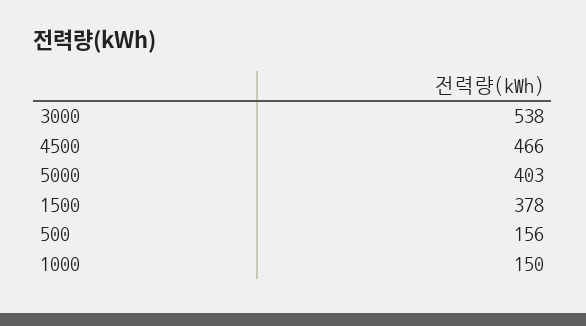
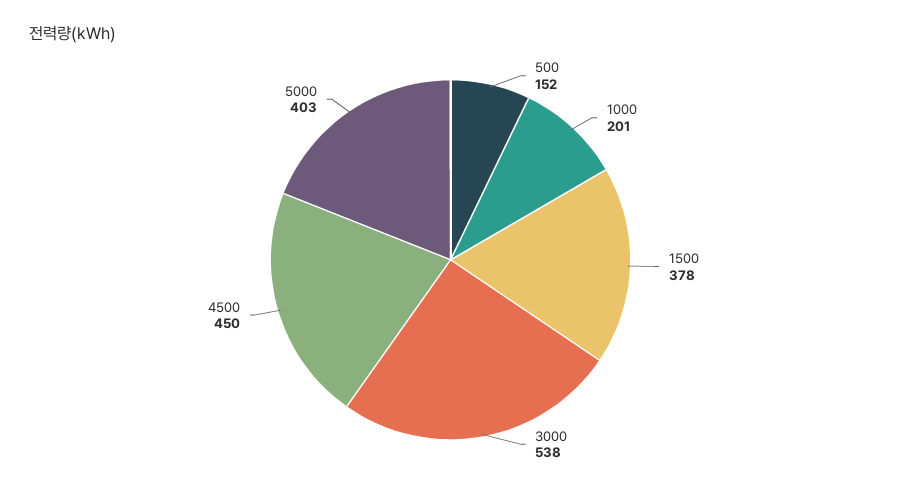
  {
    "3000": 538,
-   "4500": 466,
+   "4500": 450,
    "5000": 403,
    "1500": 378,
-   "500": 156,
+   "500": 152,
-   "1000": 150
+   "1000": 201
  }

